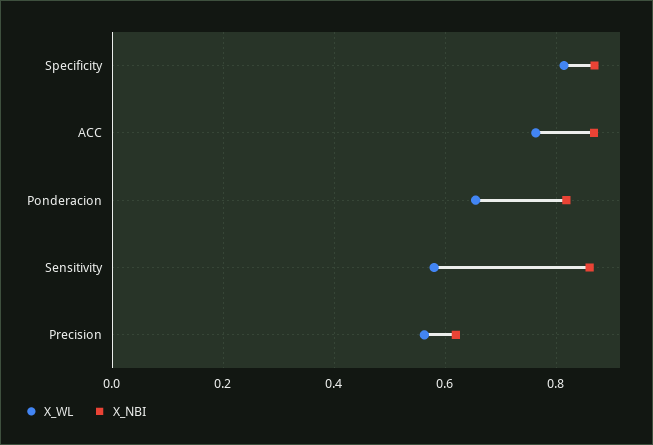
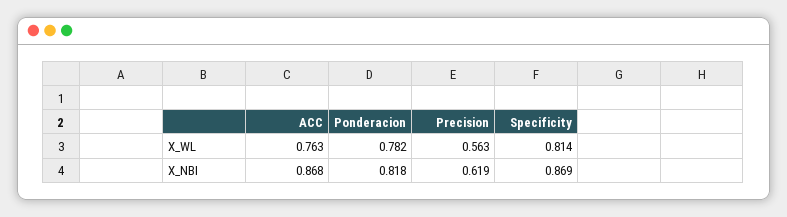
  {
    "X_WL": {
      "Specificity": 0.814,
      "ACC": 0.763,
-     "Ponderacion": 0.66,
+     "Ponderacion": 0.782,
-     "Sensitivity": 0.58,
      "Precision": 0.563
    },
    "X_NBI": {
      "Specificity": 0.869,
      "ACC": 0.868,
      "Ponderacion": 0.818,
-     "Sensitivity": 0.86,
      "Precision": 0.619
    }
  }

